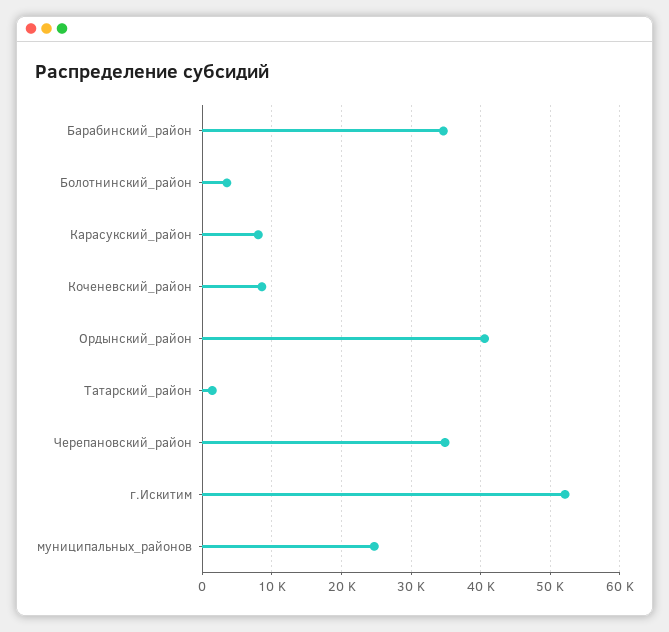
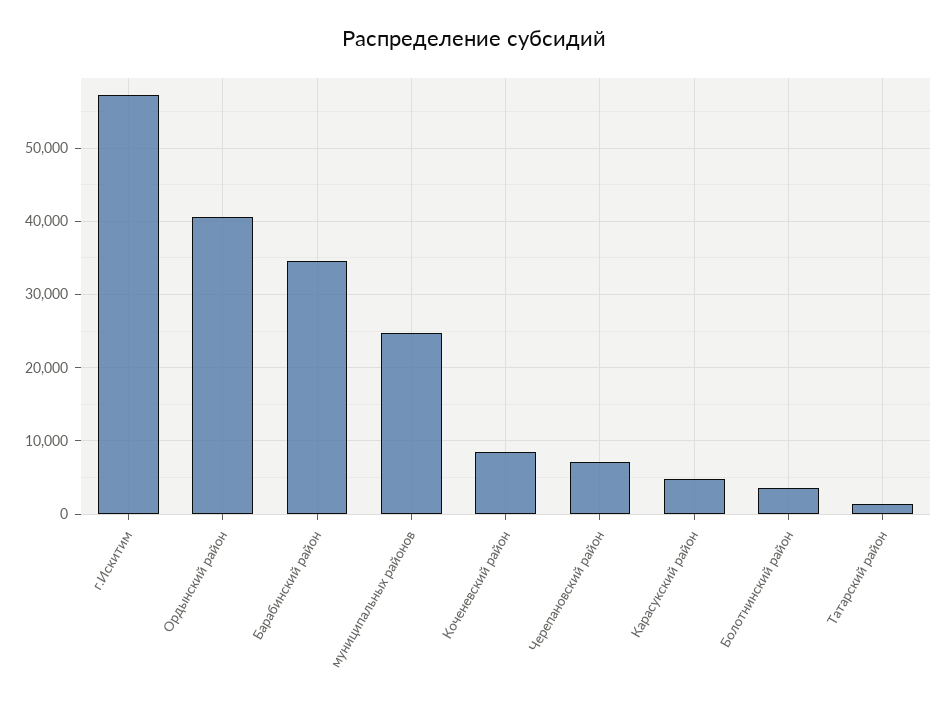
  {
    "Барабинский_район": 35000,
    "Болотнинский_район": 4000,
-   "Карасукский_район": 8000,
+   "Карасукский_район": 5000,
    "Коченевский_район": 9000,
    "Ордынский_район": 41000,
    "Татарский_район": 1000,
-   "Черепановский_район": 35000,
+   "Черепановский_район": 7000,
-   "г.Искитим": 52000,
+   "г.Искитим": 57000,
    "муниципальных_районов": 25000
  }

